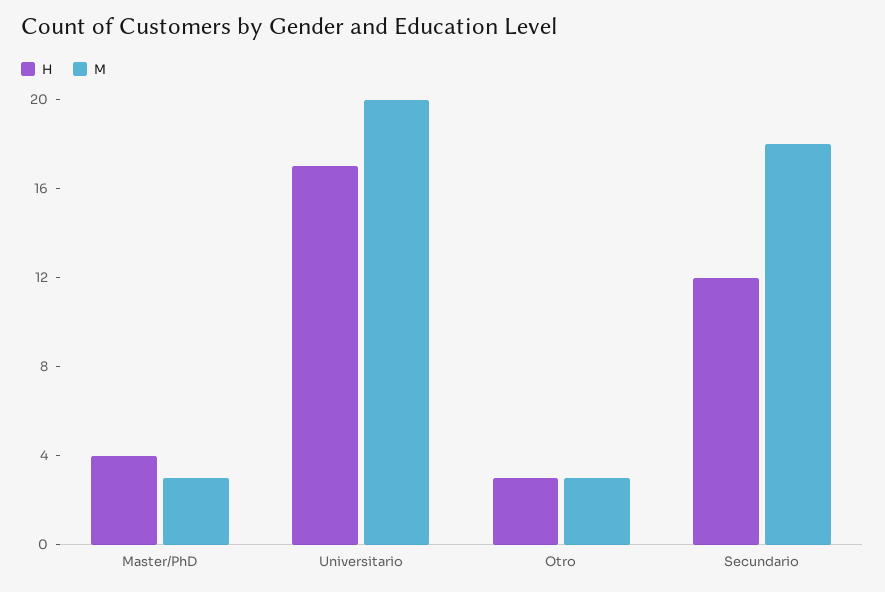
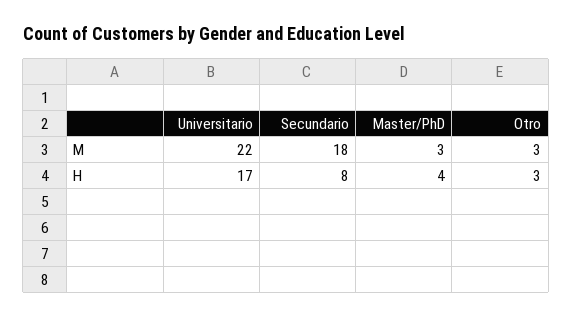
  {
    "H": {
      "Master/PhD": 4,
      "Universitario": 17,
      "Otro": 3,
-     "Secundario": 12
+     "Secundario": 8
    },
    "M": {
      "Master/PhD": 3,
-     "Universitario": 20,
+     "Universitario": 22,
      "Otro": 3,
      "Secundario": 18
    }
  }

